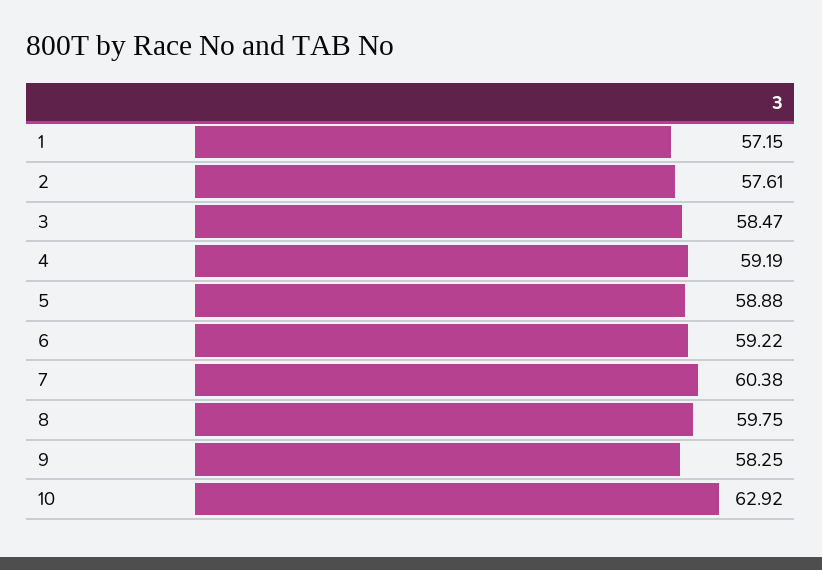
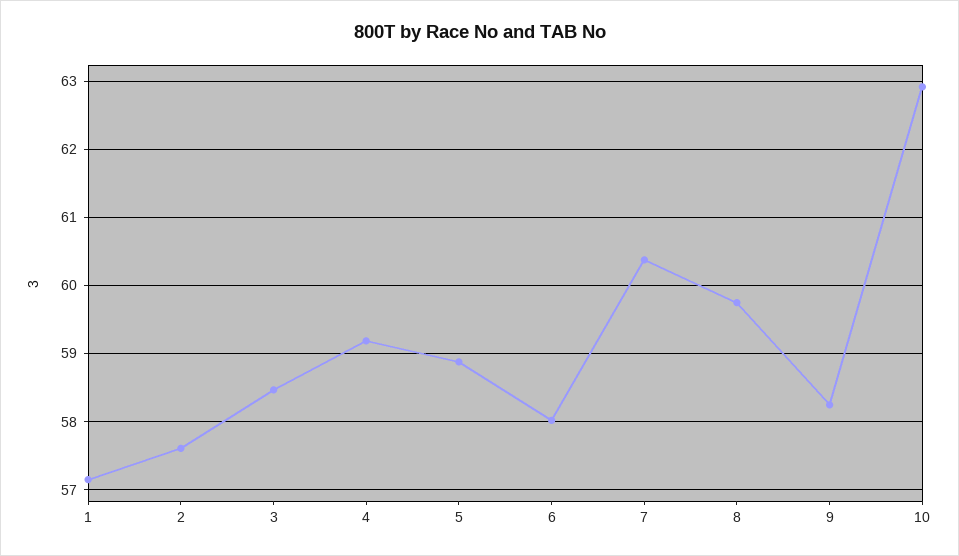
  {
    "1": 57.15,
    "2": 57.61,
    "3": 58.47,
    "4": 59.19,
    "5": 58.88,
-   "6": 59.22,
+   "6": 58,
    "7": 60.38,
    "8": 59.75,
    "9": 58.25,
    "10": 62.92
  }

